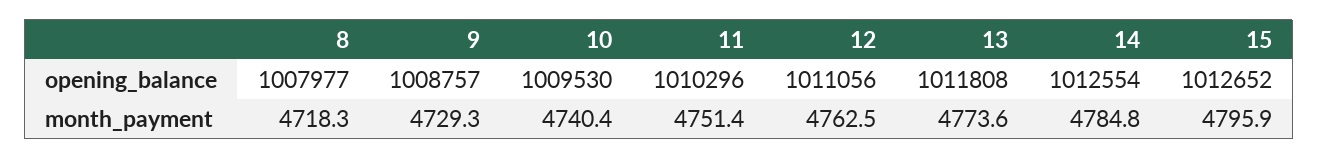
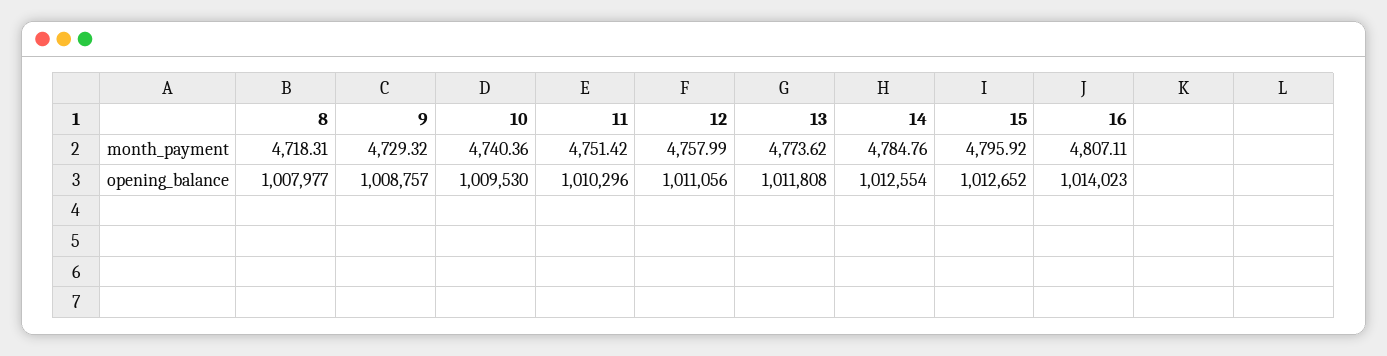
  {
    "8": {
      "opening_balance": 1007977,
      "month_payment": 4718.31
    },
    "9": {
      "opening_balance": 1008757,
      "month_payment": 4729.32
    },
    "10": {
      "opening_balance": 1009530,
      "month_payment": 4740.36
    },
    "11": {
      "opening_balance": 1010296,
      "month_payment": 4751.42
    },
    "12": {
      "opening_balance": 1011056,
-     "month_payment": 4762.5
+     "month_payment": 4757.99
    },
    "13": {
      "opening_balance": 1011808,
      "month_payment": 4773.62
    },
    "14": {
      "opening_balance": 1012554,
      "month_payment": 4784.76
    },
    "15": {
      "opening_balance": 1012652,
      "month_payment": 4795.92
-   }
+   },
+   "16": {
+     "month_payment": 4807.11,
+     "opening_balance": 1014023
+   }
  }

